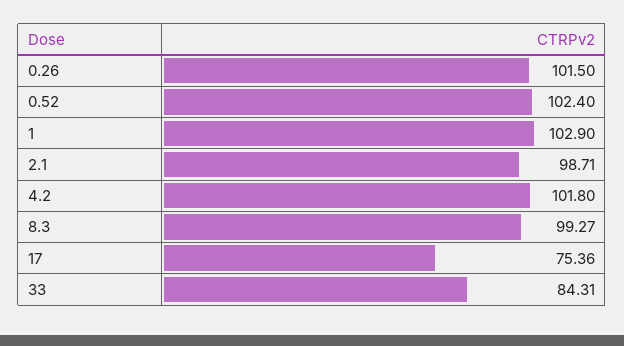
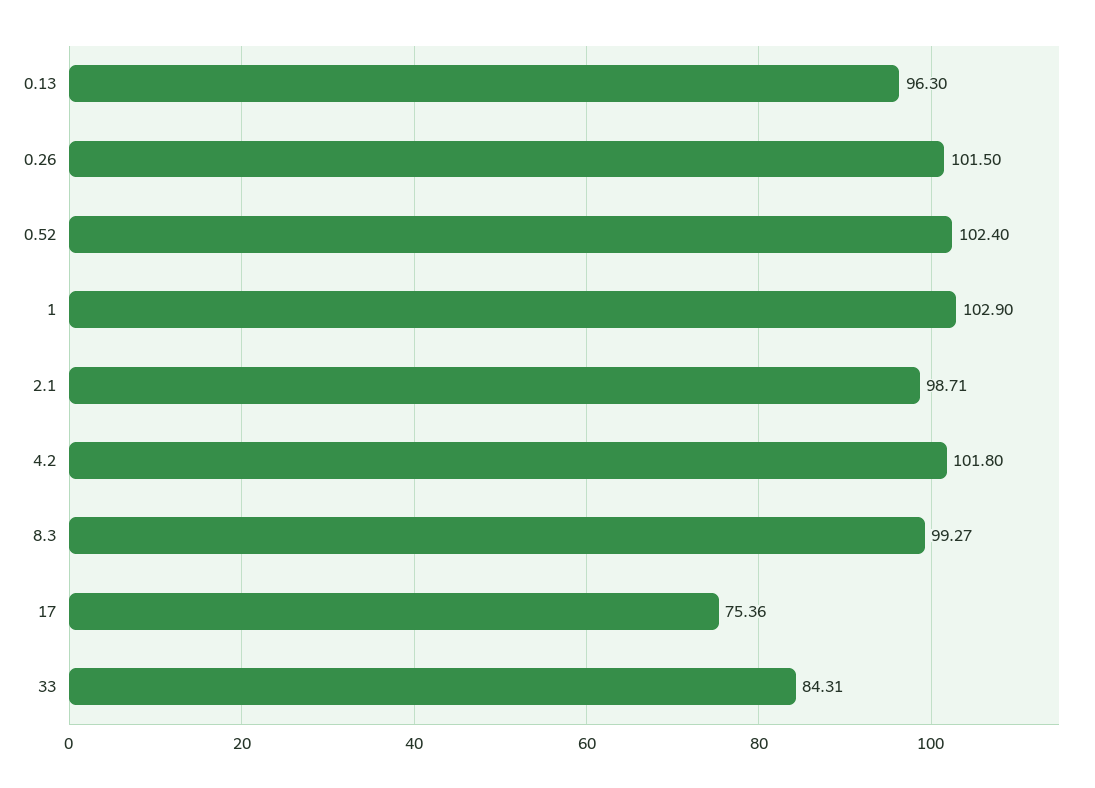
  {
    "0.26": 101.5,
    "0.52": 102.4,
    "1": 102.9,
    "2.1": 98.71,
    "4.2": 101.8,
    "8.3": 99.27,
    "17": 75.36,
-   "33": 84.31
+   "33": 84.31,
+   "0.13": 96.3
  }

